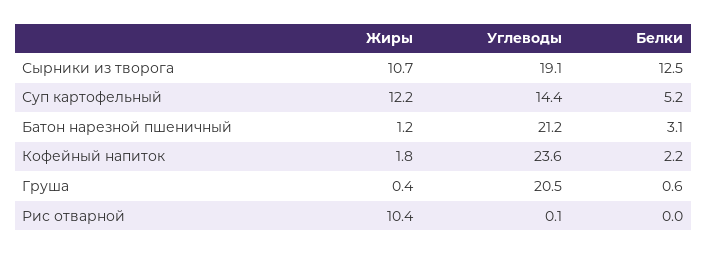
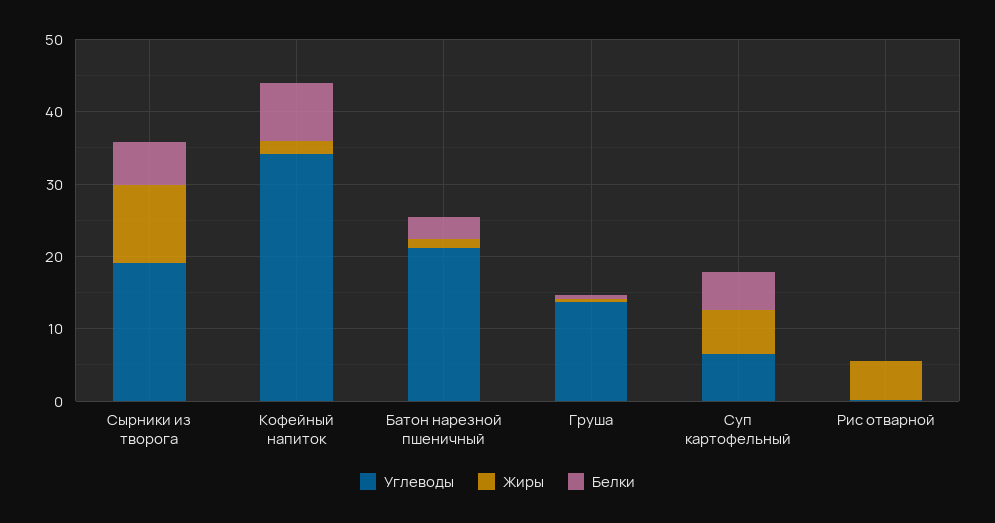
  {
    "Жиры": {
      "Сырники из творога": 10.7,
-     "Суп картофельный": 12.2,
+     "Суп картофельный": 6,
      "Батон нарезной пшеничный": 1.2,
      "Кофейный напиток": 1.8,
      "Груша": 0.4,
-     "Рис отварной": 10.4
+     "Рис отварной": 6
    },
    "Углеводы": {
      "Сырники из творога": 19.1,
-     "Суп картофельный": 14.4,
+     "Суп картофельный": 6,
      "Батон нарезной пшеничный": 21.2,
-     "Кофейный напиток": 23.6,
+     "Кофейный напиток": 34,
-     "Груша": 20.5,
+     "Груша": 14,
      "Рис отварной": 0.1
    },
    "Белки": {
-     "Сырники из творога": 12.5,
+     "Сырники из творога": 6,
      "Суп картофельный": 5.2,
      "Батон нарезной пшеничный": 3.1,
-     "Кофейный напиток": 2.2,
+     "Кофейный напиток": 8,
      "Груша": 0.6,
      "Рис отварной": 0
    }
  }

